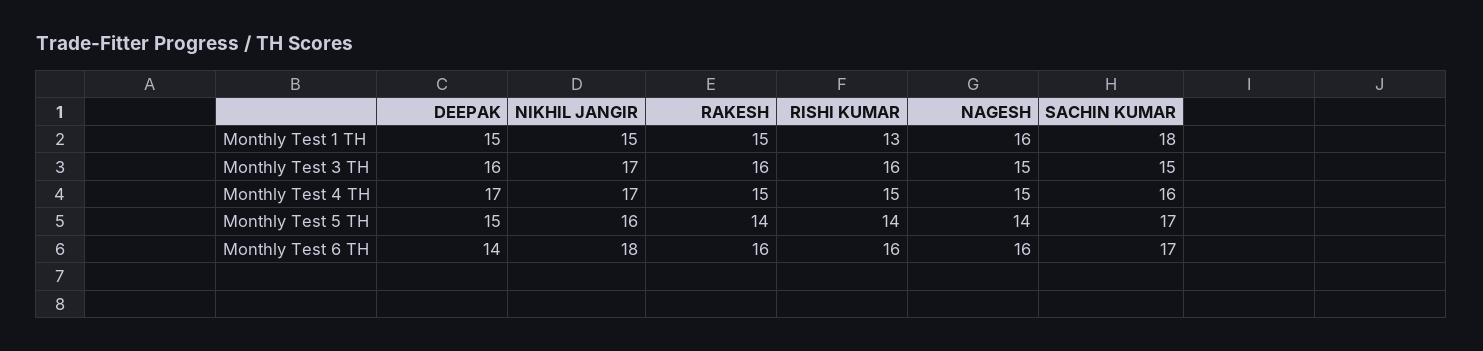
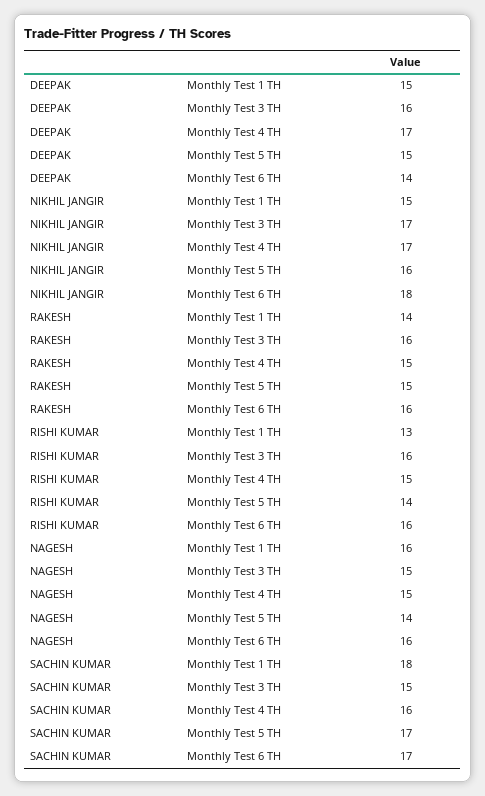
  {
    "DEEPAK": {
      "Monthly Test 1 TH": 15,
      "Monthly Test 3 TH": 16,
      "Monthly Test 4 TH": 17,
      "Monthly Test 5 TH": 15,
      "Monthly Test 6 TH": 14
    },
    "NIKHIL JANGIR": {
      "Monthly Test 1 TH": 15,
      "Monthly Test 3 TH": 17,
      "Monthly Test 4 TH": 17,
      "Monthly Test 5 TH": 16,
      "Monthly Test 6 TH": 18
    },
    "RAKESH": {
-     "Monthly Test 1 TH": 15,
+     "Monthly Test 1 TH": 14,
      "Monthly Test 3 TH": 16,
      "Monthly Test 4 TH": 15,
-     "Monthly Test 5 TH": 14,
+     "Monthly Test 5 TH": 15,
      "Monthly Test 6 TH": 16
    },
    "RISHI KUMAR": {
      "Monthly Test 1 TH": 13,
      "Monthly Test 3 TH": 16,
      "Monthly Test 4 TH": 15,
      "Monthly Test 5 TH": 14,
      "Monthly Test 6 TH": 16
    },
    "NAGESH": {
      "Monthly Test 1 TH": 16,
      "Monthly Test 3 TH": 15,
      "Monthly Test 4 TH": 15,
      "Monthly Test 5 TH": 14,
      "Monthly Test 6 TH": 16
    },
    "SACHIN KUMAR": {
      "Monthly Test 1 TH": 18,
      "Monthly Test 3 TH": 15,
      "Monthly Test 4 TH": 16,
      "Monthly Test 5 TH": 17,
      "Monthly Test 6 TH": 17
    }
  }

